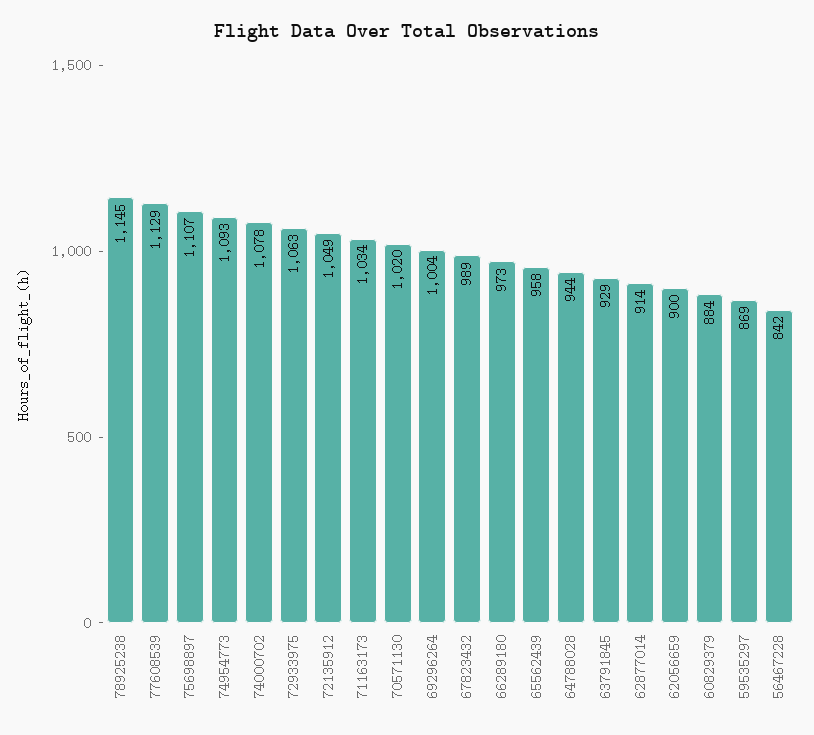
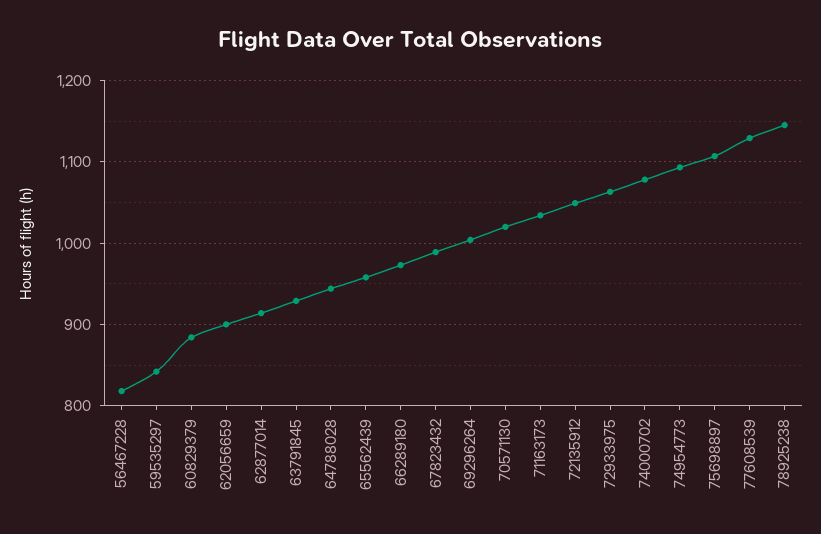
  {
    "78925238": 1145,
    "77608539": 1129,
    "75698897": 1107,
    "74954773": 1093,
    "74000702": 1078,
    "72933975": 1063,
    "72135912": 1049,
    "71163173": 1034,
    "70571130": 1020,
    "69296264": 1004,
    "67823432": 989,
    "66289180": 973,
    "65562439": 958,
    "64788028": 944,
    "63791845": 929,
    "62877014": 914,
    "62056659": 900,
    "60829379": 884,
-   "59535297": 869,
+   "59535297": 840,
-   "56467228": 842
+   "56467228": 820
  }

